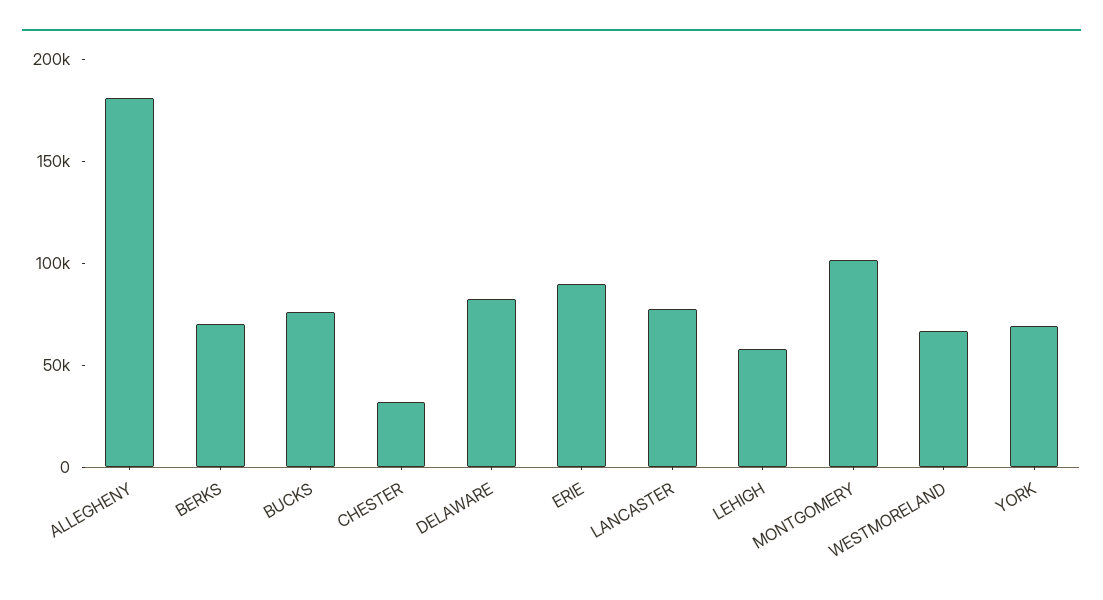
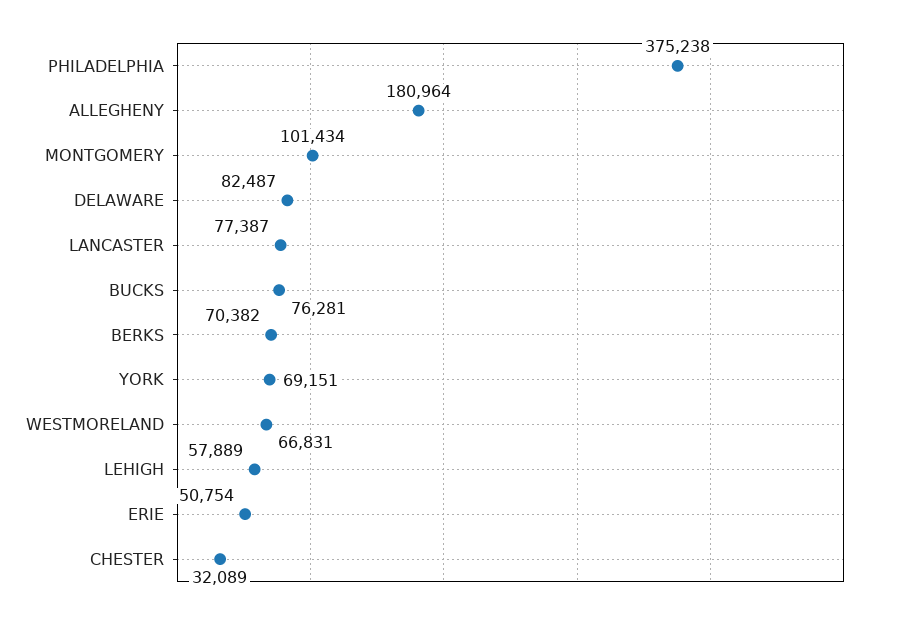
  {
    "ALLEGHENY": 180964,
    "BERKS": 70382,
    "BUCKS": 76281,
    "CHESTER": 32089,
    "DELAWARE": 82487,
-   "ERIE": 90000,
+   "ERIE": 50754,
    "LANCASTER": 77387,
    "LEHIGH": 57889,
    "MONTGOMERY": 101434,
    "WESTMORELAND": 66831,
-   "YORK": 69151
+   "YORK": 69151,
+   "PHILADELPHIA": 375238
  }

